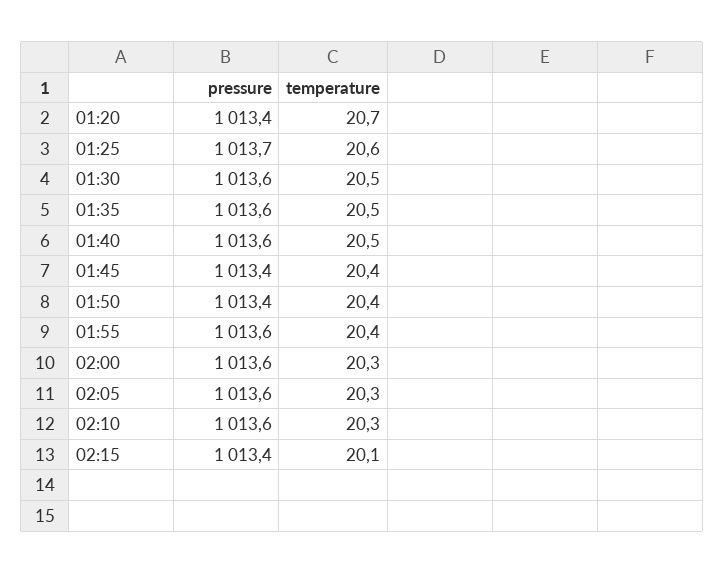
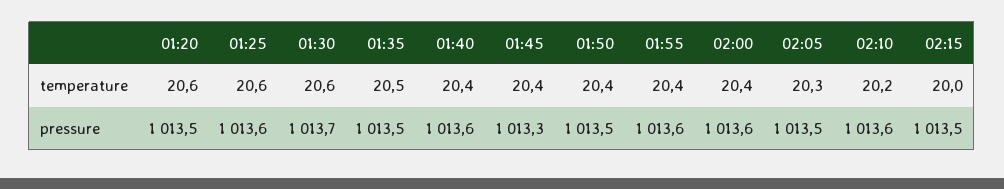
  {
    "pressure": {
-     "01:20": 1013.4,
+     "01:20": 1013.5,
-     "01:25": 1013.7,
+     "01:25": 1013.6,
-     "01:30": 1013.6,
+     "01:30": 1013.7,
-     "01:35": 1013.6,
+     "01:35": 1013.5,
      "01:40": 1013.6,
-     "01:45": 1013.4,
+     "01:45": 1013.3,
-     "01:50": 1013.4,
+     "01:50": 1013.5,
      "01:55": 1013.6,
      "02:00": 1013.6,
-     "02:05": 1013.6,
+     "02:05": 1013.5,
      "02:10": 1013.6,
-     "02:15": 1013.4
+     "02:15": 1013.5
    },
    "temperature": {
-     "01:20": 20.7,
+     "01:20": 20.6,
      "01:25": 20.6,
-     "01:30": 20.5,
+     "01:30": 20.6,
      "01:35": 20.5,
-     "01:40": 20.5,
+     "01:40": 20.4,
      "01:45": 20.4,
      "01:50": 20.4,
      "01:55": 20.4,
-     "02:00": 20.3,
+     "02:00": 20.4,
      "02:05": 20.3,
-     "02:10": 20.3,
+     "02:10": 20.2,
-     "02:15": 20.1
+     "02:15": 20
    }
  }

